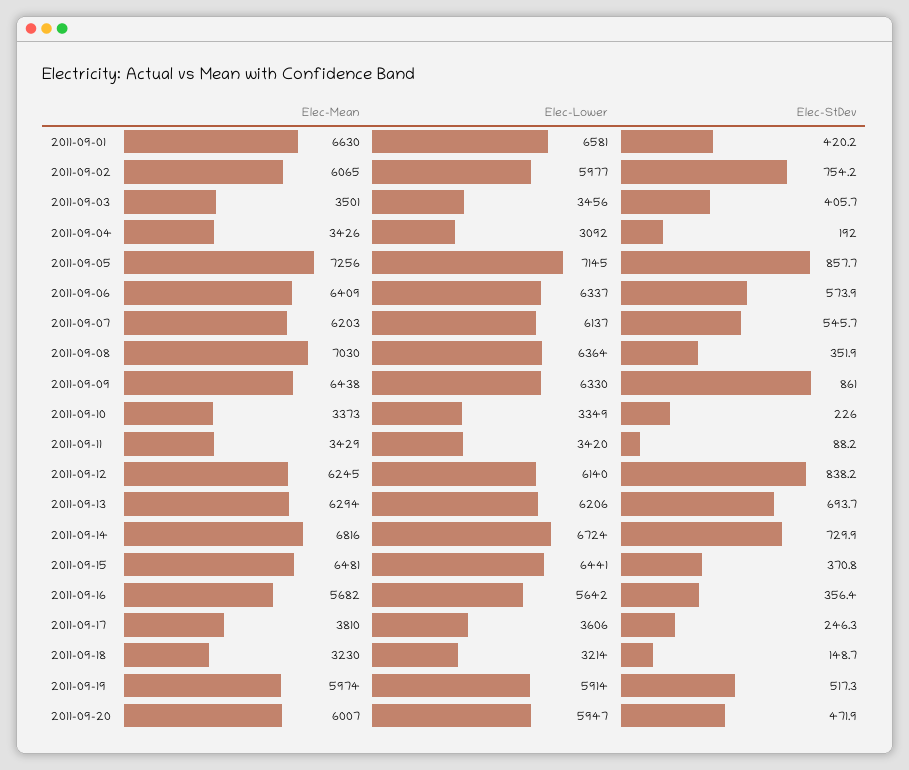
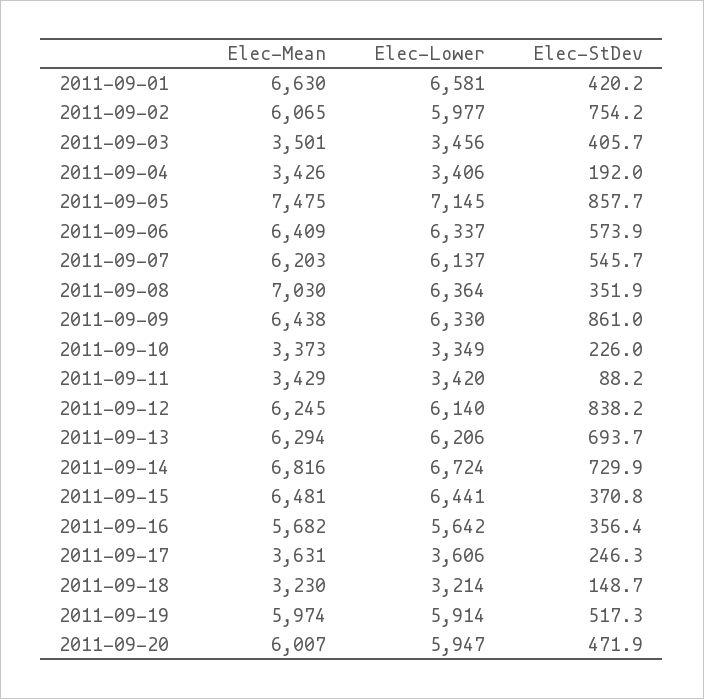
  {
    "Elec-Mean": {
      "2011-09-01": 6630,
      "2011-09-02": 6065,
      "2011-09-03": 3501,
      "2011-09-04": 3426,
-     "2011-09-05": 7256,
+     "2011-09-05": 7475,
      "2011-09-06": 6409,
      "2011-09-07": 6203,
      "2011-09-08": 7030,
      "2011-09-09": 6438,
      "2011-09-10": 3373,
      "2011-09-11": 3429,
      "2011-09-12": 6245,
      "2011-09-13": 6294,
      "2011-09-14": 6816,
      "2011-09-15": 6481,
      "2011-09-16": 5682,
-     "2011-09-17": 3810,
+     "2011-09-17": 3631,
      "2011-09-18": 3230,
      "2011-09-19": 5974,
      "2011-09-20": 6007
    },
    "Elec-Lower": {
      "2011-09-01": 6581,
      "2011-09-02": 5977,
      "2011-09-03": 3456,
-     "2011-09-04": 3092,
+     "2011-09-04": 3406,
      "2011-09-05": 7145,
      "2011-09-06": 6337,
      "2011-09-07": 6137,
      "2011-09-08": 6364,
      "2011-09-09": 6330,
      "2011-09-10": 3349,
      "2011-09-11": 3420,
      "2011-09-12": 6140,
      "2011-09-13": 6206,
      "2011-09-14": 6724,
      "2011-09-15": 6441,
      "2011-09-16": 5642,
      "2011-09-17": 3606,
      "2011-09-18": 3214,
      "2011-09-19": 5914,
      "2011-09-20": 5947
    },
    "Elec-StDev": {
      "2011-09-01": 420.2,
      "2011-09-02": 754.2,
      "2011-09-03": 405.7,
      "2011-09-04": 192,
      "2011-09-05": 857.7,
      "2011-09-06": 573.9,
      "2011-09-07": 545.7,
      "2011-09-08": 351.9,
      "2011-09-09": 861,
      "2011-09-10": 226,
      "2011-09-11": 88.2,
      "2011-09-12": 838.2,
      "2011-09-13": 693.7,
      "2011-09-14": 729.9,
      "2011-09-15": 370.8,
      "2011-09-16": 356.4,
      "2011-09-17": 246.3,
      "2011-09-18": 148.7,
      "2011-09-19": 517.3,
      "2011-09-20": 471.9
    }
  }

